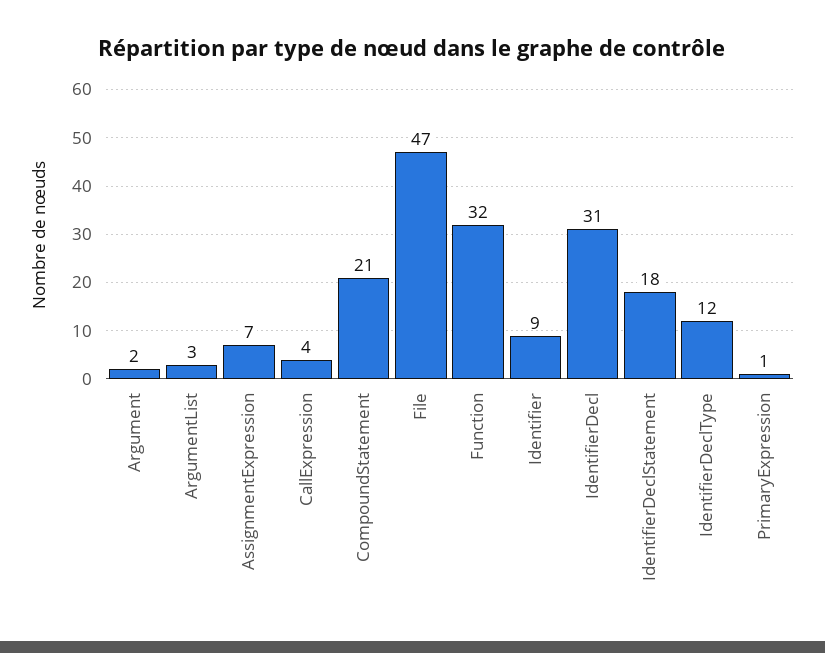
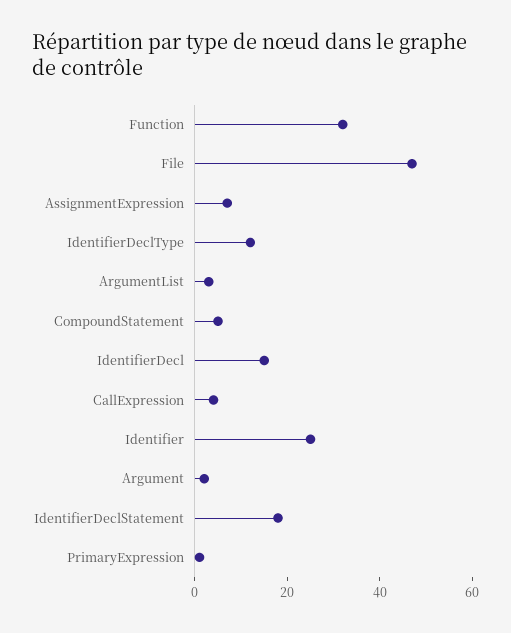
  {
    "Argument": 2,
    "ArgumentList": 3,
    "AssignmentExpression": 7,
    "CallExpression": 4,
-   "CompoundStatement": 21,
+   "CompoundStatement": 5,
    "File": 47,
    "Function": 32,
-   "Identifier": 9,
+   "Identifier": 25,
-   "IdentifierDecl": 31,
+   "IdentifierDecl": 15,
    "IdentifierDeclStatement": 18,
    "IdentifierDeclType": 12,
    "PrimaryExpression": 1
  }

